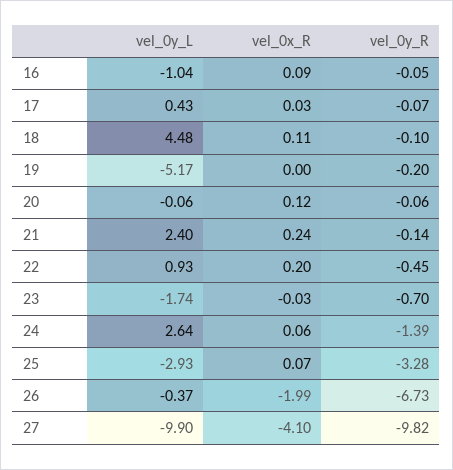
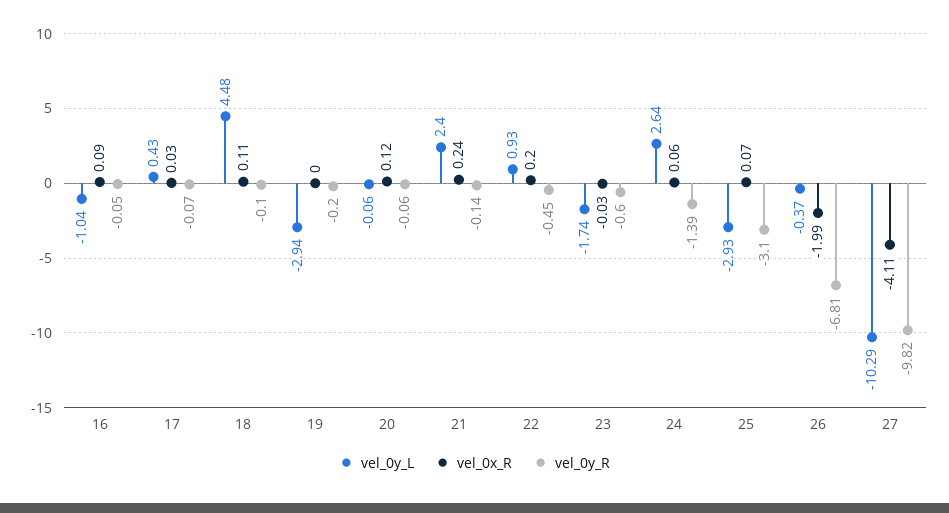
  {
    "vel_0y_L": {
      "16": -1.04,
      "17": 0.43,
      "18": 4.48,
-     "19": -5.17,
+     "19": -2.94,
      "20": -0.06,
      "21": 2.4,
      "22": 0.93,
      "23": -1.74,
      "24": 2.64,
      "25": -2.93,
      "26": -0.37,
-     "27": -9.9
+     "27": -10.29
    },
    "vel_0x_R": {
      "16": 0.09,
      "17": 0.03,
      "18": 0.11,
      "19": 0,
      "20": 0.12,
      "21": 0.24,
      "22": 0.2,
      "23": -0.03,
      "24": 0.06,
      "25": 0.07,
      "26": -1.99,
-     "27": -4.1
+     "27": -4.11
    },
    "vel_0y_R": {
      "16": -0.05,
      "17": -0.07,
      "18": -0.1,
      "19": -0.2,
      "20": -0.06,
      "21": -0.14,
      "22": -0.45,
-     "23": -0.7,
+     "23": -0.6,
      "24": -1.39,
-     "25": -3.28,
+     "25": -3.1,
-     "26": -6.73,
+     "26": -6.81,
      "27": -9.82
    }
  }

